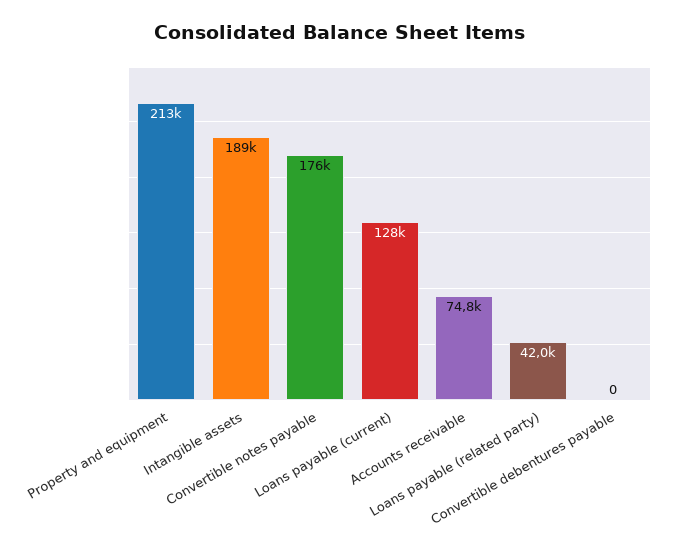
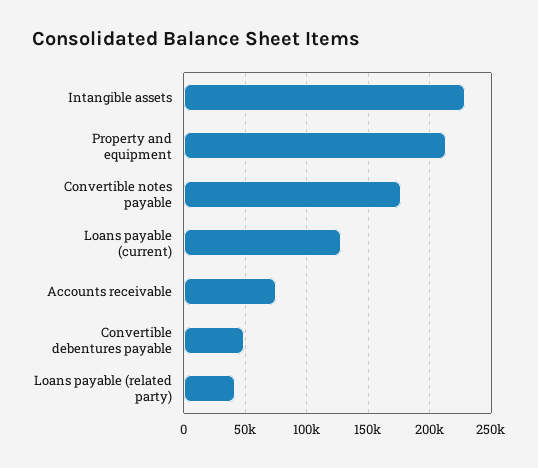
  {
    "Property and equipment": 213000,
-   "Intangible assets": 189000,
+   "Intangible assets": 230000,
    "Convertible notes payable": 176000,
    "Loans payable (current)": 128000,
    "Accounts receivable": 74800,
    "Loans payable (related party)": 42000,
-   "Convertible debentures payable": 0
+   "Convertible debentures payable": 50000
  }

